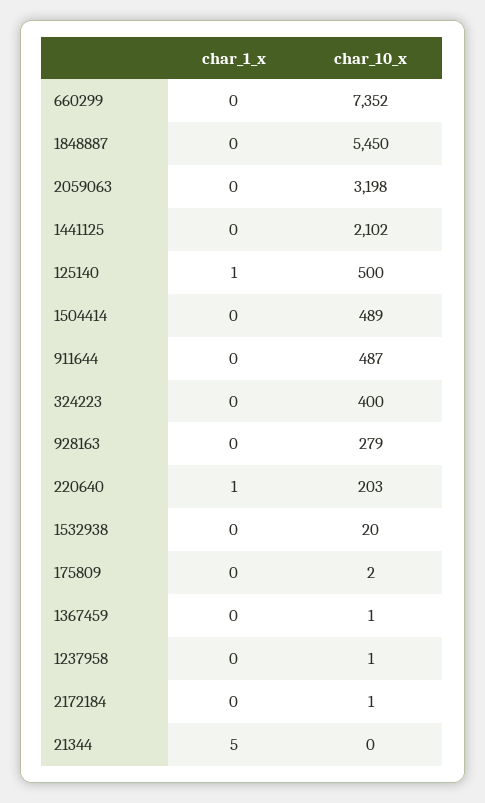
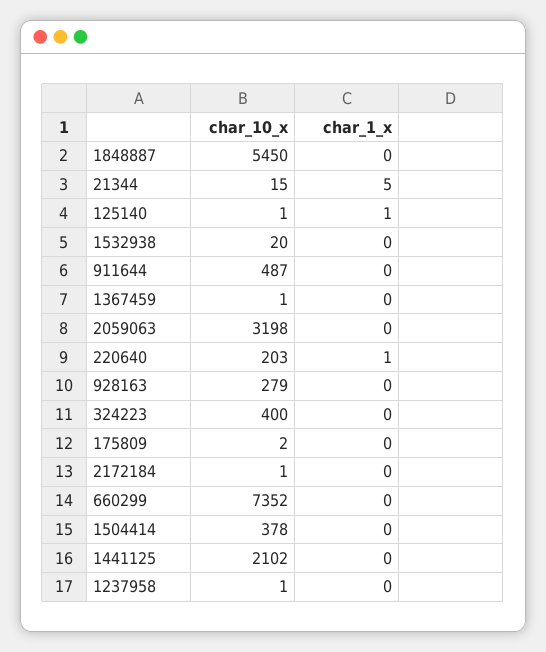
  {
    "char_1_x": {
      "660299": 0,
      "1848887": 0,
      "2059063": 0,
      "1441125": 0,
      "125140": 1,
      "1504414": 0,
      "911644": 0,
      "324223": 0,
      "928163": 0,
      "220640": 1,
      "1532938": 0,
      "175809": 0,
      "1367459": 0,
      "1237958": 0,
      "2172184": 0,
      "21344": 5
    },
    "char_10_x": {
      "660299": 7352,
      "1848887": 5450,
      "2059063": 3198,
      "1441125": 2102,
-     "125140": 500,
+     "125140": 1,
-     "1504414": 489,
+     "1504414": 378,
      "911644": 487,
      "324223": 400,
      "928163": 279,
      "220640": 203,
      "1532938": 20,
      "175809": 2,
      "1367459": 1,
      "1237958": 1,
      "2172184": 1,
-     "21344": 0
+     "21344": 15
    }
  }

